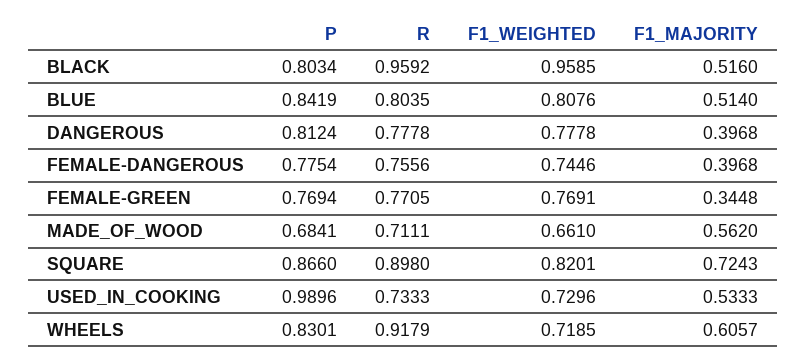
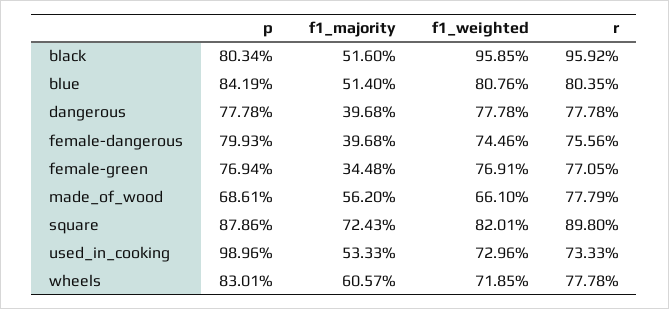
  {
    "P": {
      "BLACK": 0.8034,
      "BLUE": 0.8419,
-     "DANGEROUS": 0.8124,
+     "DANGEROUS": 0.7778,
-     "FEMALE-DANGEROUS": 0.7754,
+     "FEMALE-DANGEROUS": 0.7993,
      "FEMALE-GREEN": 0.7694,
-     "MADE_OF_WOOD": 0.6841,
+     "MADE_OF_WOOD": 0.6861,
-     "SQUARE": 0.866,
+     "SQUARE": 0.8786,
      "USED_IN_COOKING": 0.9896,
      "WHEELS": 0.8301
    },
    "R": {
      "BLACK": 0.9592,
      "BLUE": 0.8035,
      "DANGEROUS": 0.7778,
      "FEMALE-DANGEROUS": 0.7556,
      "FEMALE-GREEN": 0.7705,
-     "MADE_OF_WOOD": 0.7111,
+     "MADE_OF_WOOD": 0.7779,
      "SQUARE": 0.898,
      "USED_IN_COOKING": 0.7333,
-     "WHEELS": 0.9179
+     "WHEELS": 0.7778
    },
    "F1_WEIGHTED": {
      "BLACK": 0.9585,
      "BLUE": 0.8076,
      "DANGEROUS": 0.7778,
      "FEMALE-DANGEROUS": 0.7446,
      "FEMALE-GREEN": 0.7691,
      "MADE_OF_WOOD": 0.661,
      "SQUARE": 0.8201,
      "USED_IN_COOKING": 0.7296,
      "WHEELS": 0.7185
    },
    "F1_MAJORITY": {
      "BLACK": 0.516,
      "BLUE": 0.514,
      "DANGEROUS": 0.3968,
      "FEMALE-DANGEROUS": 0.3968,
      "FEMALE-GREEN": 0.3448,
      "MADE_OF_WOOD": 0.562,
      "SQUARE": 0.7243,
      "USED_IN_COOKING": 0.5333,
      "WHEELS": 0.6057
    }
  }

